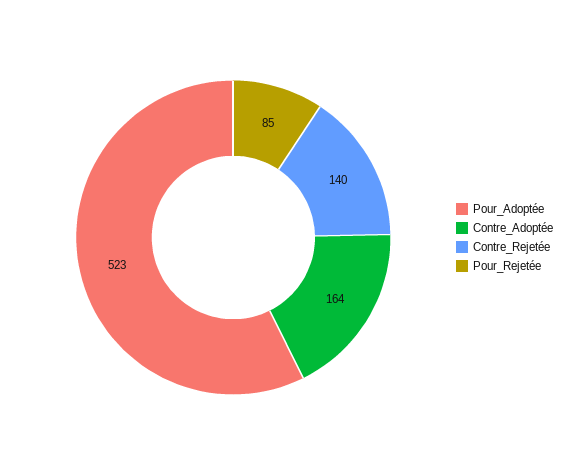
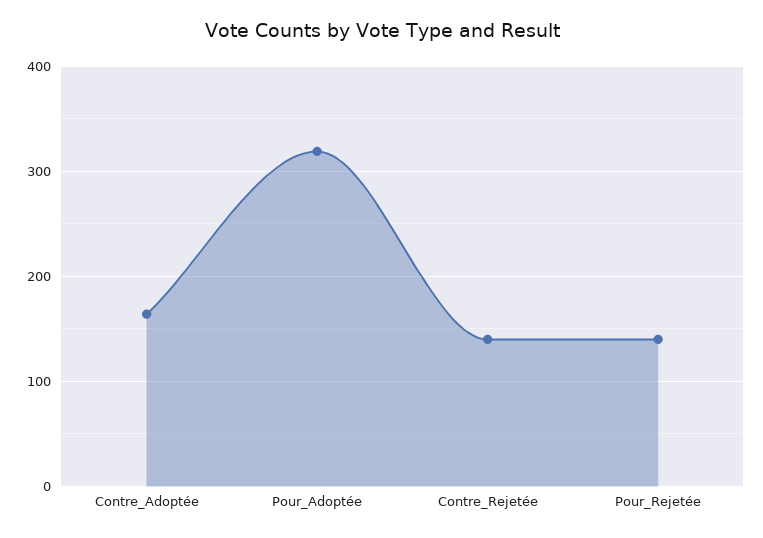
  {
-   "Pour_Adoptée": 523,
+   "Pour_Adoptée": 320,
    "Contre_Adoptée": 164,
    "Contre_Rejetée": 140,
-   "Pour_Rejetée": 85
+   "Pour_Rejetée": 140
  }

